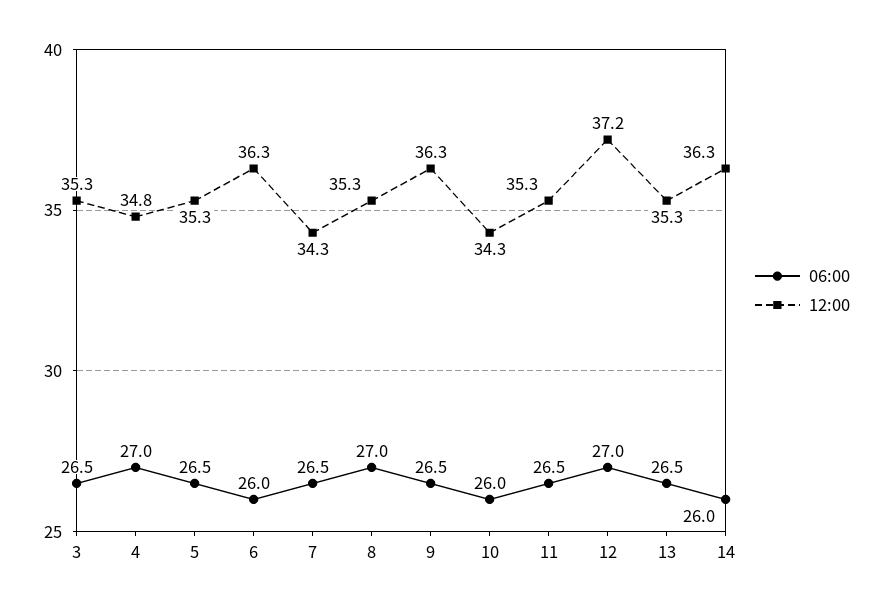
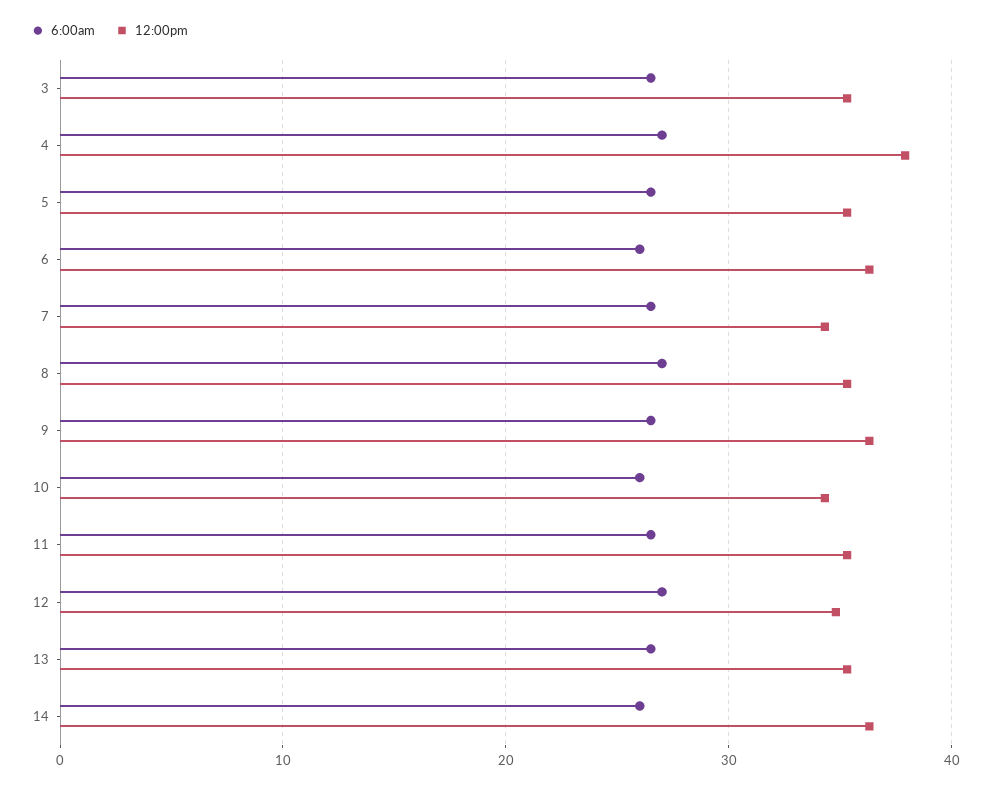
  {
    "06:00": {
      "3": 26.5,
      "4": 27,
      "5": 26.5,
      "6": 26,
      "7": 26.5,
      "8": 27,
      "9": 26.5,
      "10": 26,
      "11": 26.5,
      "12": 27,
      "13": 26.5,
      "14": 26
    },
    "12:00": {
      "3": 35.3,
-     "4": 34.8,
+     "4": 38,
      "5": 35.3,
      "6": 36.3,
      "7": 34.3,
      "8": 35.3,
      "9": 36.3,
      "10": 34.3,
      "11": 35.3,
-     "12": 37.2,
+     "12": 35,
      "13": 35.3,
      "14": 36.3
    }
  }

